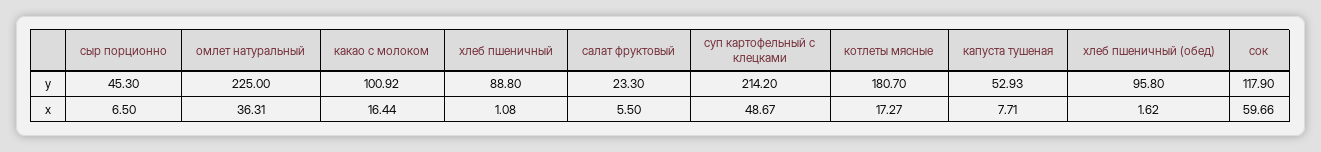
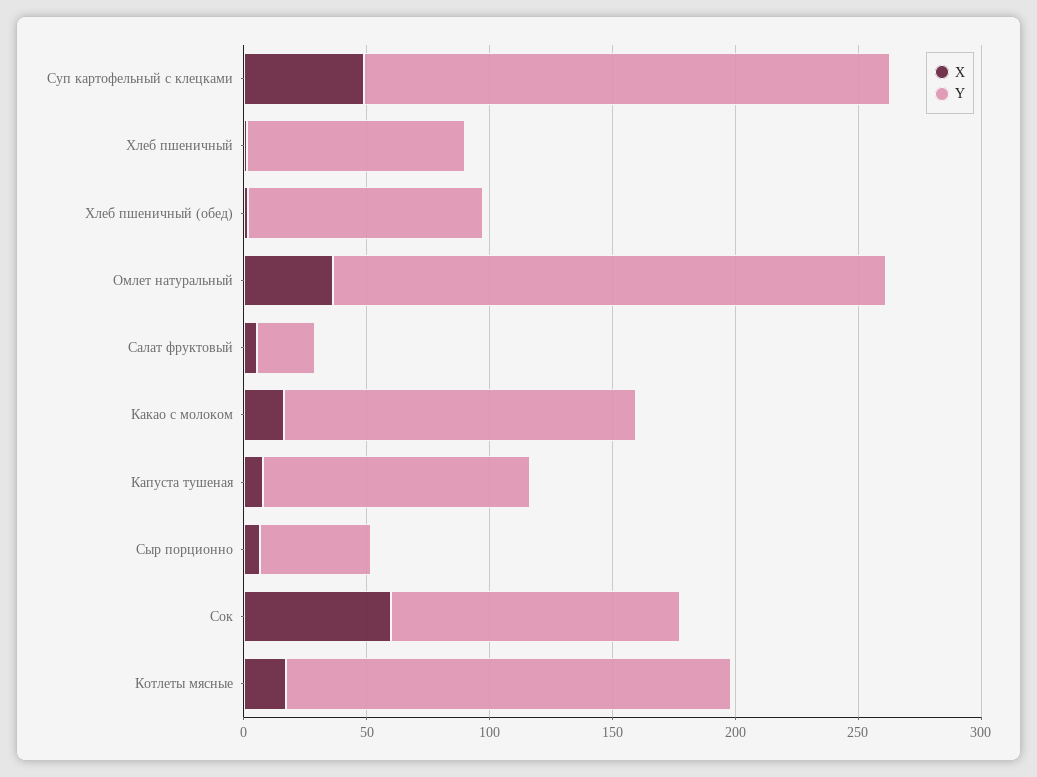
  {
    "y": {
      "сыр порционно": 45.3,
      "омлет натуральный": 225,
-     "какао с молоком": 100.92,
+     "какао с молоком": 140,
      "хлеб пшеничный": 88.8,
      "салат фруктовый": 23.3,
      "суп картофельный с клецками": 214.2,
      "котлеты мясные": 180.7,
-     "капуста тушеная": 52.93,
+     "капуста тушеная": 110,
      "хлеб пшеничный (обед)": 95.8,
      "сок": 117.9
    },
    "x": {
      "сыр порционно": 6.5,
      "омлет натуральный": 36.31,
      "какао с молоком": 16.44,
      "хлеб пшеничный": 1.08,
      "салат фруктовый": 5.5,
      "суп картофельный с клецками": 48.67,
      "котлеты мясные": 17.27,
      "капуста тушеная": 7.71,
      "хлеб пшеничный (обед)": 1.62,
      "сок": 59.66
    }
  }

